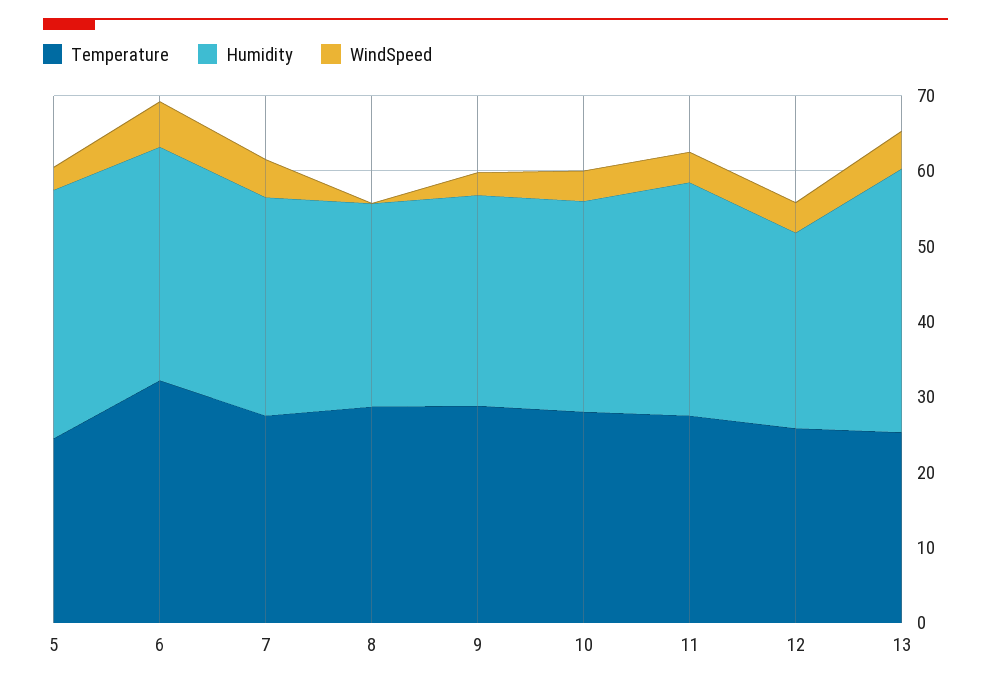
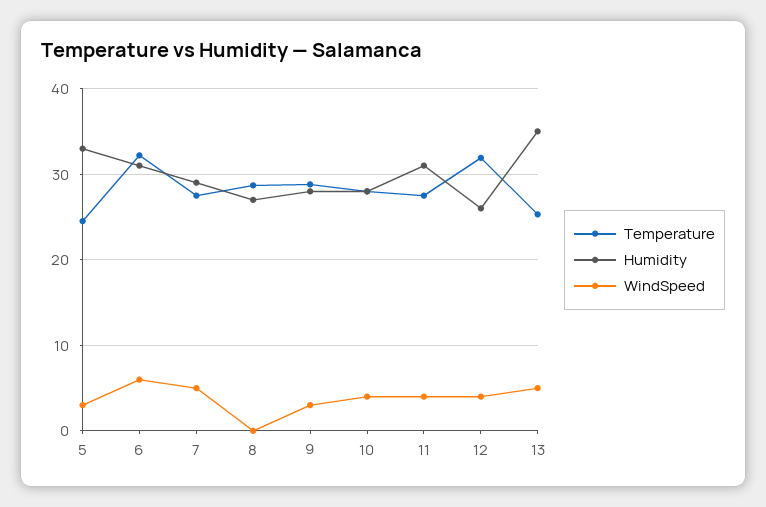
  {
    "Temperature": {
      "5": 25,
      "6": 32,
      "7": 28,
      "8": 29,
      "9": 29,
      "10": 28,
      "11": 28,
-     "12": 26,
+     "12": 32,
      "13": 25
    },
    "Humidity": {
      "5": 33,
      "6": 31,
      "7": 29,
      "8": 27,
      "9": 28,
      "10": 28,
      "11": 31,
      "12": 26,
      "13": 35
    },
    "WindSpeed": {
      "5": 3,
      "6": 6,
      "7": 5,
      "8": 0,
      "9": 3,
      "10": 4,
      "11": 4,
      "12": 4,
      "13": 5
    }
  }

